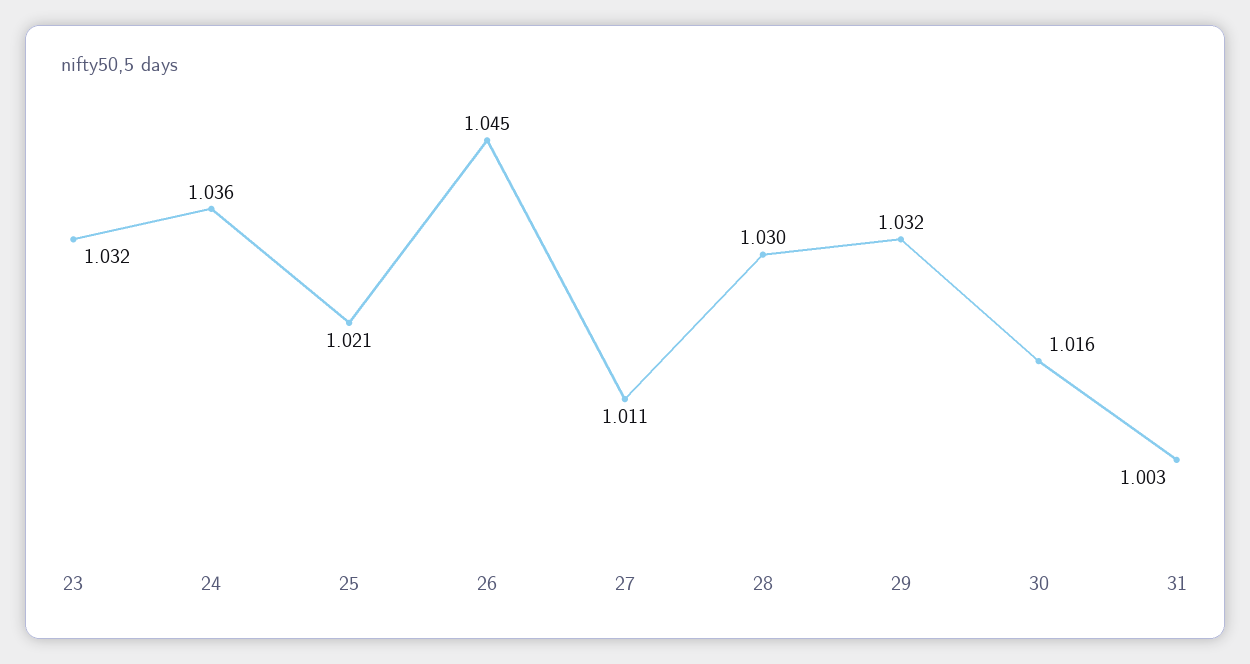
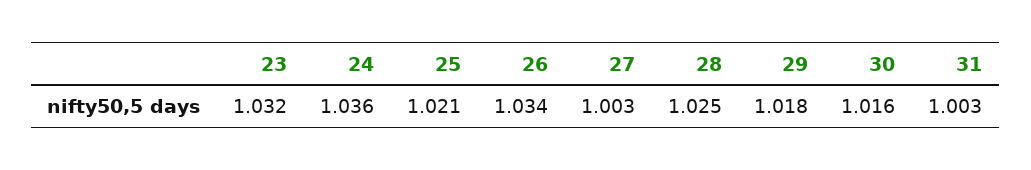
  {
    "23": 1.032,
    "24": 1.036,
    "25": 1.021,
-   "26": 1.045,
+   "26": 1.034,
-   "27": 1.011,
+   "27": 1.003,
-   "28": 1.03,
+   "28": 1.025,
-   "29": 1.032,
+   "29": 1.018,
    "30": 1.016,
    "31": 1.003
  }

